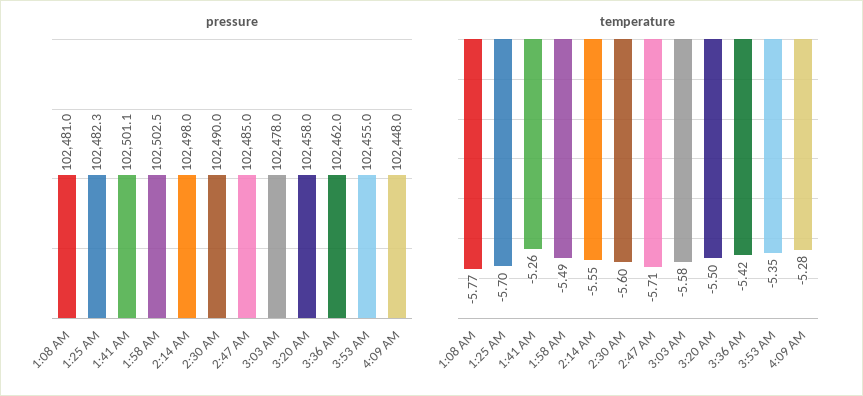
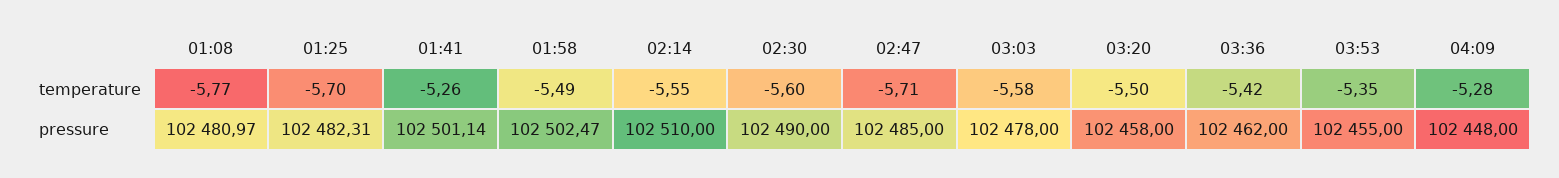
  {
    "pressure": {
      "1:08 AM": 102480.97,
      "1:25 AM": 102482.31,
      "1:41 AM": 102501.14,
      "1:58 AM": 102502.47,
-     "2:14 AM": 102498,
+     "2:14 AM": 102510,
      "2:30 AM": 102490,
      "2:47 AM": 102485,
      "3:03 AM": 102478,
      "3:20 AM": 102458,
      "3:36 AM": 102462,
      "3:53 AM": 102455,
      "4:09 AM": 102448
    },
    "temperature": {
      "1:08 AM": -5.77,
      "1:25 AM": -5.7,
      "1:41 AM": -5.26,
      "1:58 AM": -5.49,
      "2:14 AM": -5.55,
      "2:30 AM": -5.6,
      "2:47 AM": -5.71,
      "3:03 AM": -5.58,
      "3:20 AM": -5.5,
      "3:36 AM": -5.42,
      "3:53 AM": -5.35,
      "4:09 AM": -5.28
    }
  }

